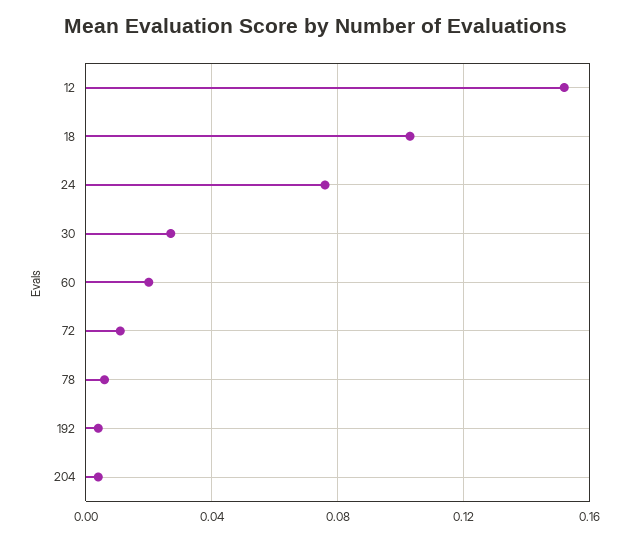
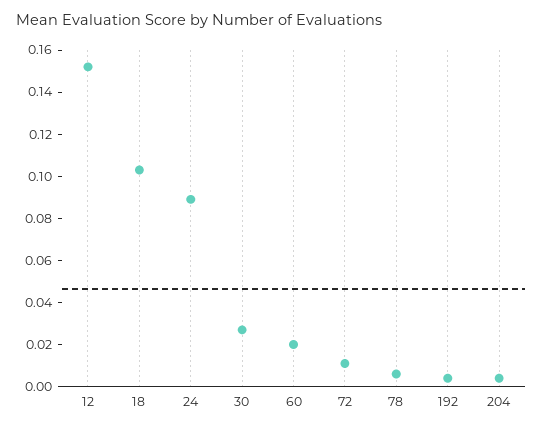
  {
    "12": 0.15,
    "18": 0.105,
-   "24": 0.075,
+   "24": 0.09,
    "30": 0.025,
    "60": 0.02,
    "72": 0.01,
    "78": 0.005,
    "192": 0.005,
    "204": 0.005
  }

